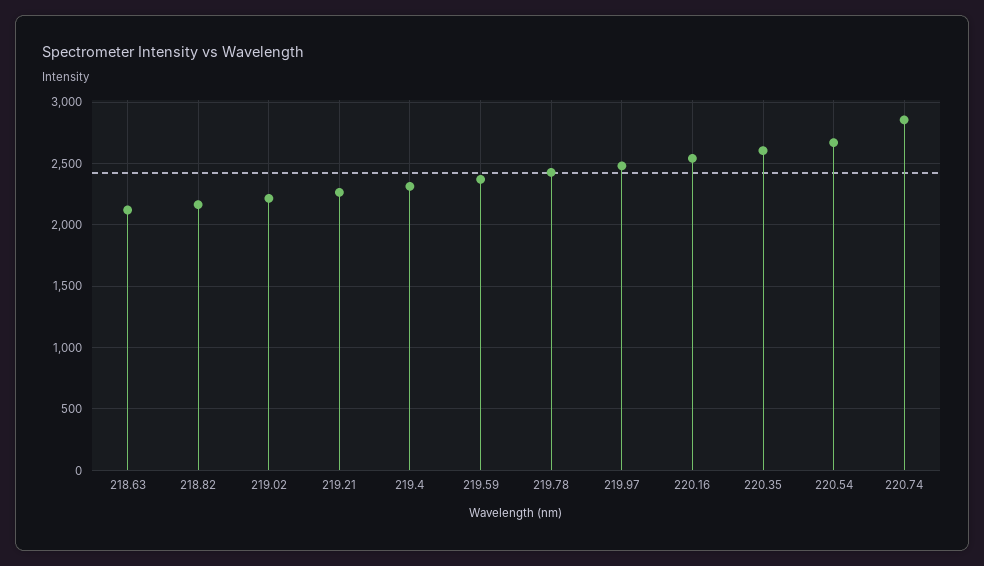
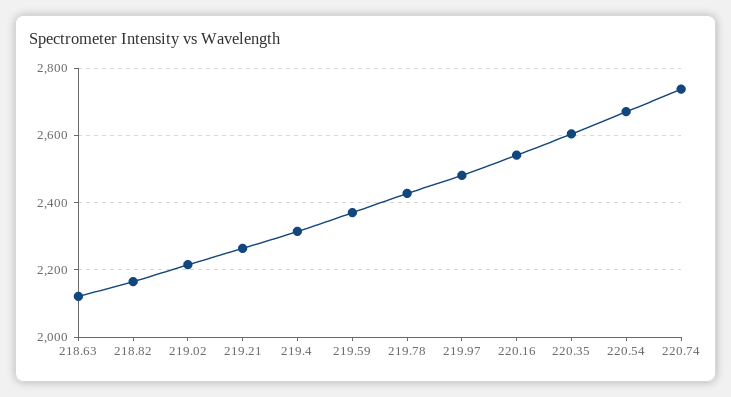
  {
    "218.63": 2120,
    "218.82": 2160,
    "219.02": 2220,
    "219.21": 2260,
    "219.4": 2320,
    "219.59": 2380,
    "219.78": 2420,
    "219.97": 2480,
    "220.16": 2540,
    "220.35": 2600,
    "220.54": 2680,
-   "220.74": 2850
+   "220.74": 2740
  }

